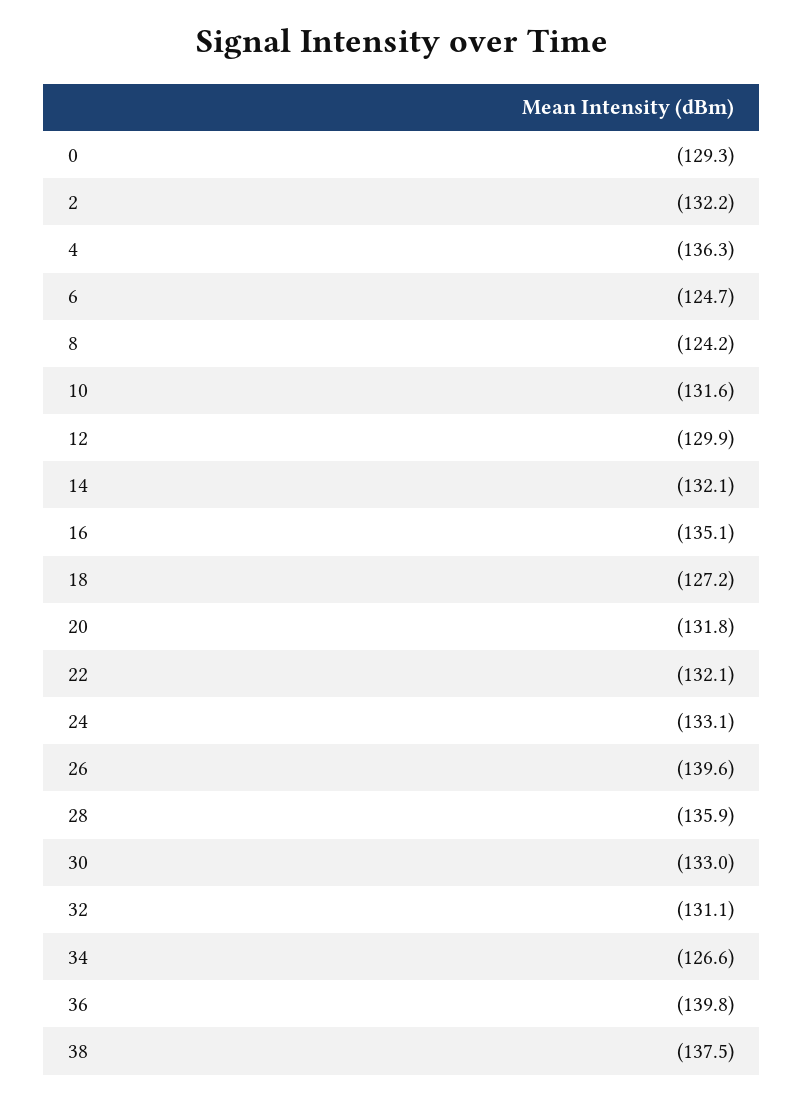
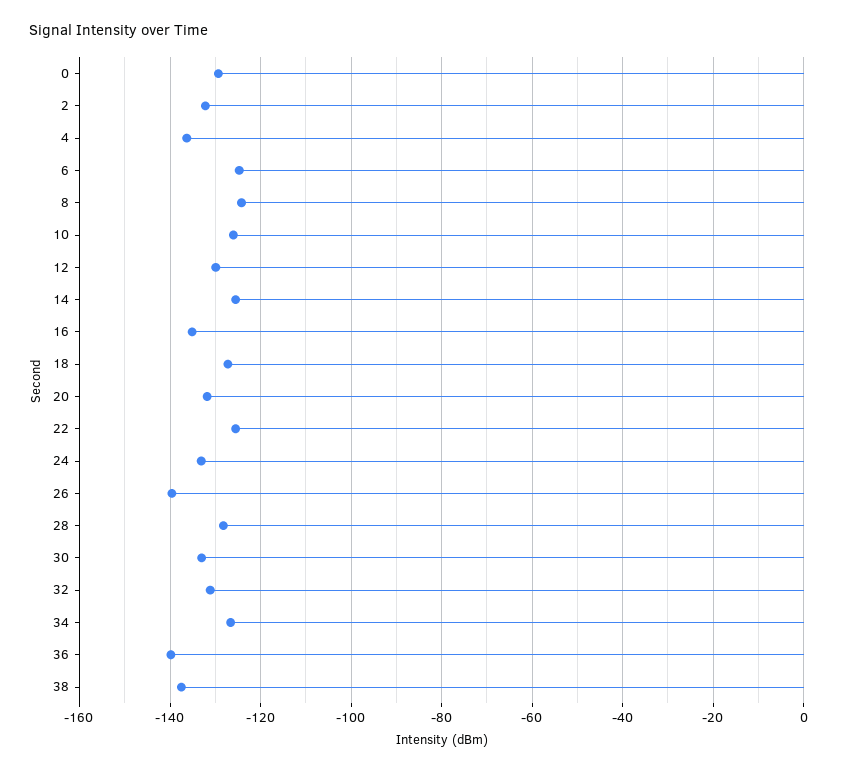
  {
    "0": -129.3,
    "2": -132.2,
    "4": -136.3,
    "6": -124.7,
    "8": -124.2,
-   "10": -131.6,
+   "10": -126,
    "12": -129.9,
-   "14": -132.1,
+   "14": -126,
    "16": -135.1,
    "18": -127.2,
    "20": -131.8,
-   "22": -132.1,
+   "22": -126,
    "24": -133.1,
    "26": -139.6,
-   "28": -135.9,
+   "28": -128,
    "30": -133,
    "32": -131.1,
    "34": -126.6,
    "36": -139.8,
    "38": -137.5
  }

